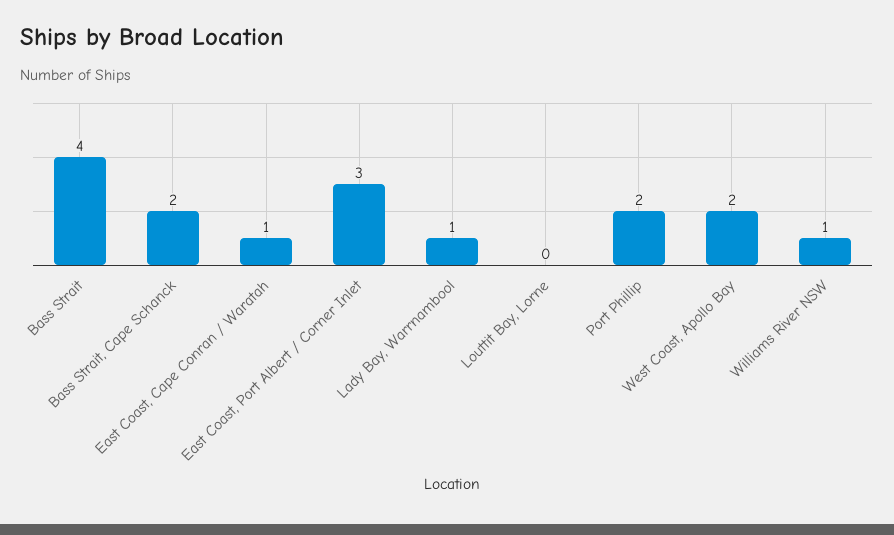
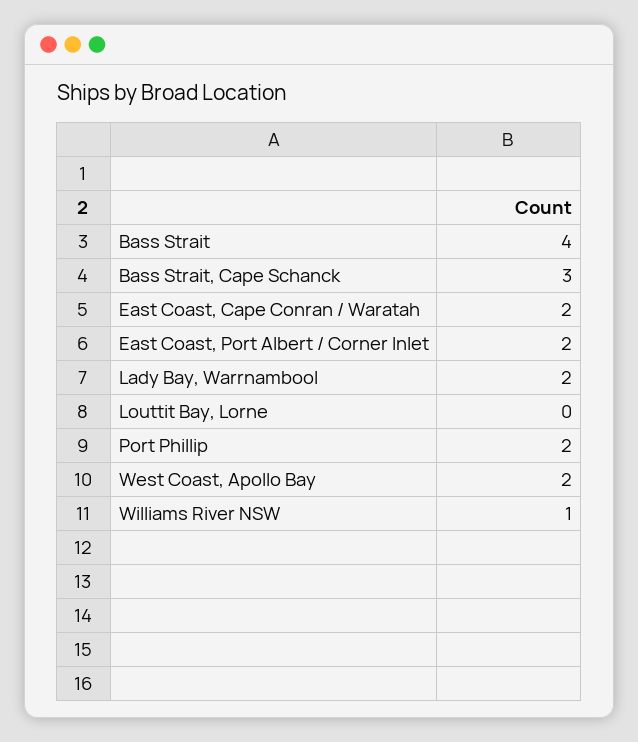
  {
    "Bass Strait": 4,
-   "Bass Strait, Cape Schanck": 2,
+   "Bass Strait, Cape Schanck": 3,
-   "East Coast, Cape Conran / Waratah": 1,
+   "East Coast, Cape Conran / Waratah": 2,
-   "East Coast, Port Albert / Corner Inlet": 3,
+   "East Coast, Port Albert / Corner Inlet": 2,
-   "Lady Bay, Warrnambool": 1,
+   "Lady Bay, Warrnambool": 2,
    "Louttit Bay, Lorne": 0,
    "Port Phillip": 2,
    "West Coast, Apollo Bay": 2,
    "Williams River NSW": 1
  }

